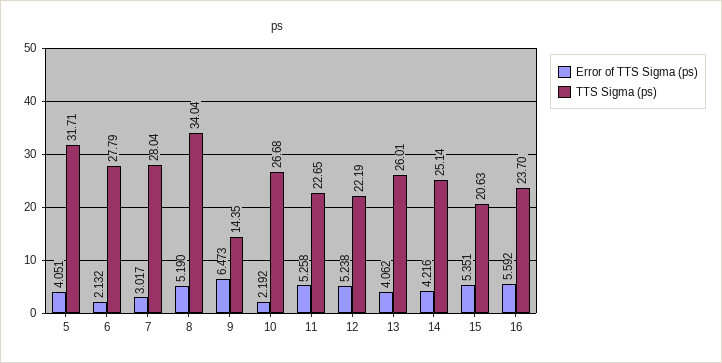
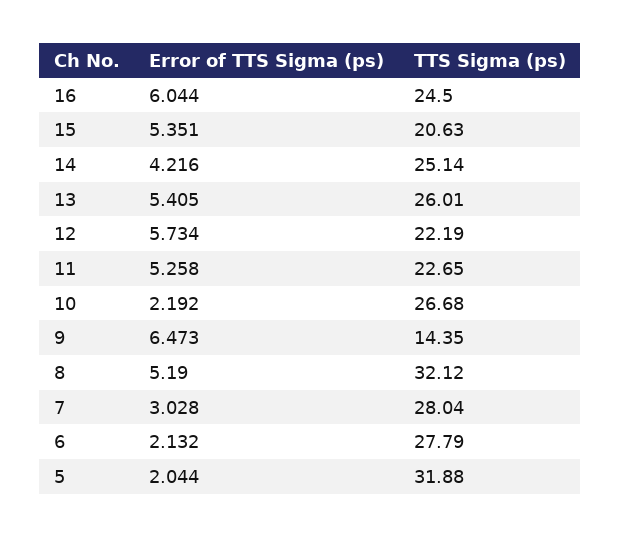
  {
    "Error of TTS Sigma (ps)": {
-     "5": 4.051,
+     "5": 2.044,
      "6": 2.132,
-     "7": 3.017,
+     "7": 3.028,
      "8": 5.19,
      "9": 6.473,
      "10": 2.192,
      "11": 5.258,
-     "12": 5.238,
+     "12": 5.734,
-     "13": 4.062,
+     "13": 5.405,
      "14": 4.216,
      "15": 5.351,
-     "16": 5.592
+     "16": 6.044
    },
    "TTS Sigma (ps)": {
-     "5": 31.71,
+     "5": 31.88,
      "6": 27.79,
      "7": 28.04,
-     "8": 34.04,
+     "8": 32.12,
      "9": 14.35,
      "10": 26.68,
      "11": 22.65,
      "12": 22.19,
      "13": 26.01,
      "14": 25.14,
      "15": 20.63,
-     "16": 23.7
+     "16": 24.5
    }
  }

